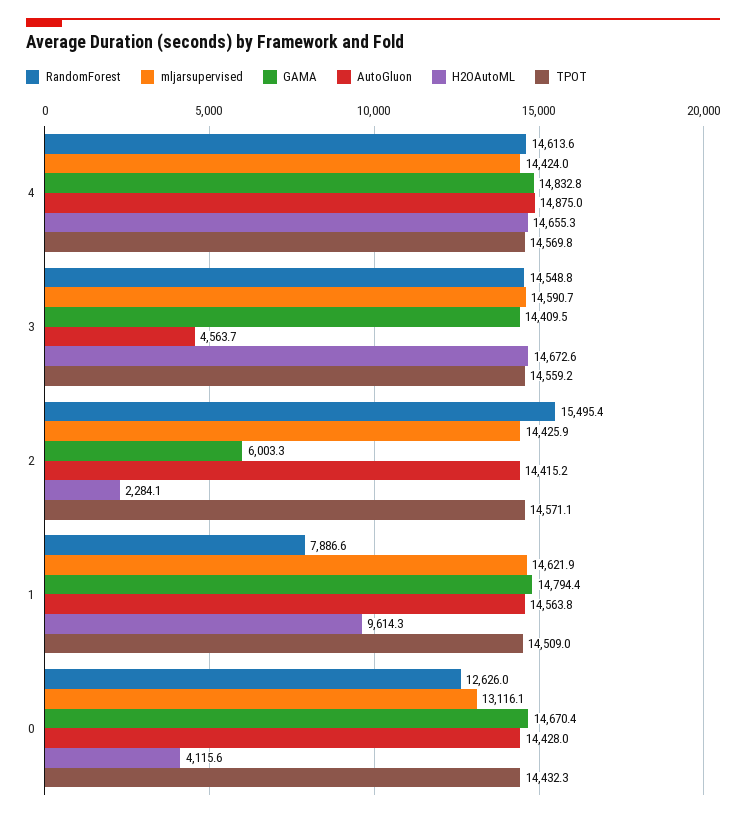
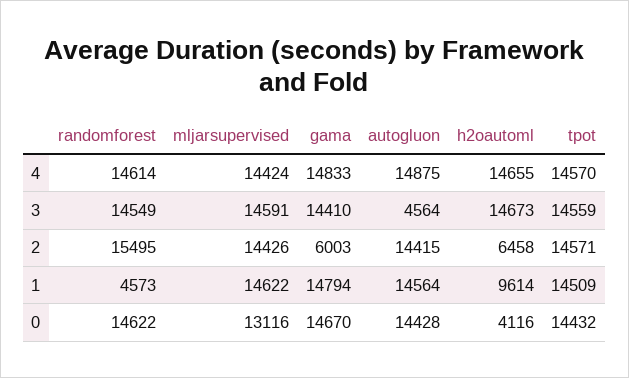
  {
    "RandomForest": {
      "4": 14613.6,
      "3": 14548.8,
      "2": 15495.4,
-     "1": 7886.6,
+     "1": 4573,
-     "0": 12626
+     "0": 14622
    },
    "mljarsupervised": {
      "4": 14424,
      "3": 14590.7,
      "2": 14425.9,
      "1": 14621.9,
      "0": 13116.1
    },
    "GAMA": {
      "4": 14832.8,
      "3": 14409.5,
      "2": 6003.3,
      "1": 14794.4,
      "0": 14670.4
    },
    "AutoGluon": {
      "4": 14875,
      "3": 4563.7,
      "2": 14415.2,
      "1": 14563.8,
      "0": 14428
    },
    "H2OAutoML": {
      "4": 14655.3,
      "3": 14672.6,
-     "2": 2284.1,
+     "2": 6458,
      "1": 9614.3,
      "0": 4115.6
    },
    "TPOT": {
      "4": 14569.8,
      "3": 14559.2,
      "2": 14571.1,
      "1": 14509,
      "0": 14432.3
    }
  }

